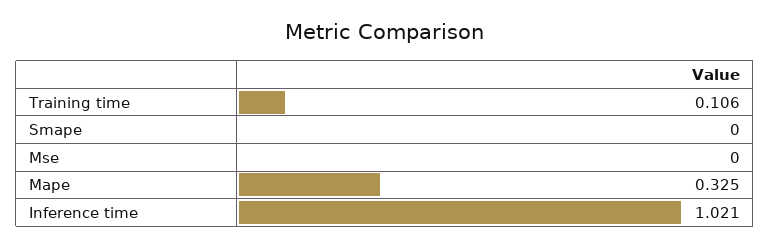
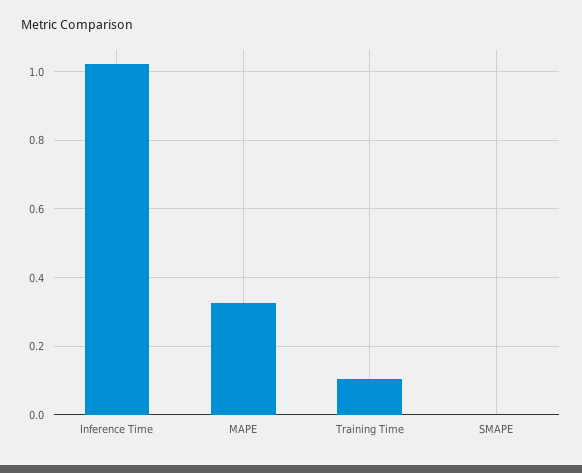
  {
    "Training time": 0.106,
    "Smape": 0,
-   "Mse": 0,
    "Mape": 0.325,
    "Inference time": 1.021
  }

